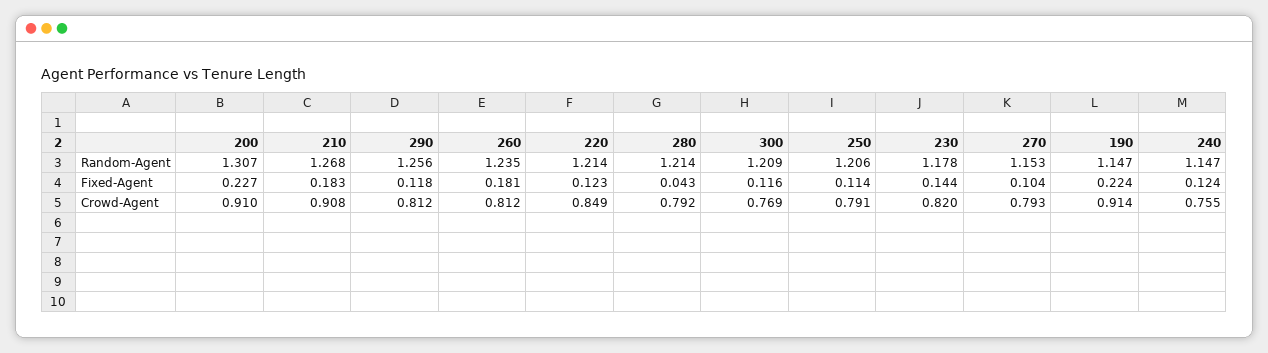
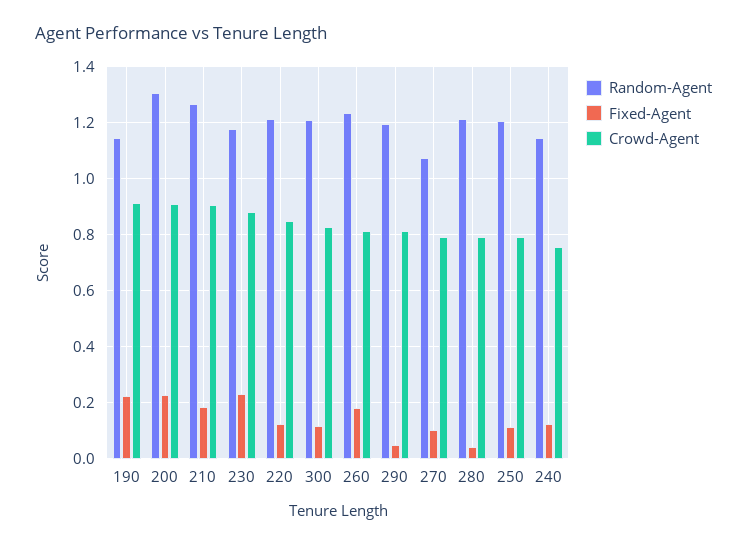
  {
    "Random-Agent": {
      "200": 1.307,
      "210": 1.268,
-     "290": 1.256,
+     "290": 1.2,
      "260": 1.235,
      "220": 1.214,
      "280": 1.214,
      "300": 1.209,
      "250": 1.206,
      "230": 1.178,
-     "270": 1.153,
+     "270": 1.075,
      "190": 1.147,
      "240": 1.147
    },
    "Fixed-Agent": {
      "200": 0.227,
      "210": 0.183,
-     "290": 0.118,
+     "290": 0.05,
      "260": 0.181,
      "220": 0.123,
      "280": 0.043,
      "300": 0.116,
      "250": 0.114,
-     "230": 0.144,
+     "230": 0.225,
      "270": 0.104,
      "190": 0.224,
      "240": 0.124
    },
    "Crowd-Agent": {
      "200": 0.91,
      "210": 0.908,
      "290": 0.812,
      "260": 0.812,
      "220": 0.849,
      "280": 0.792,
-     "300": 0.769,
+     "300": 0.825,
      "250": 0.791,
-     "230": 0.82,
+     "230": 0.875,
      "270": 0.793,
      "190": 0.914,
      "240": 0.755
    }
  }

